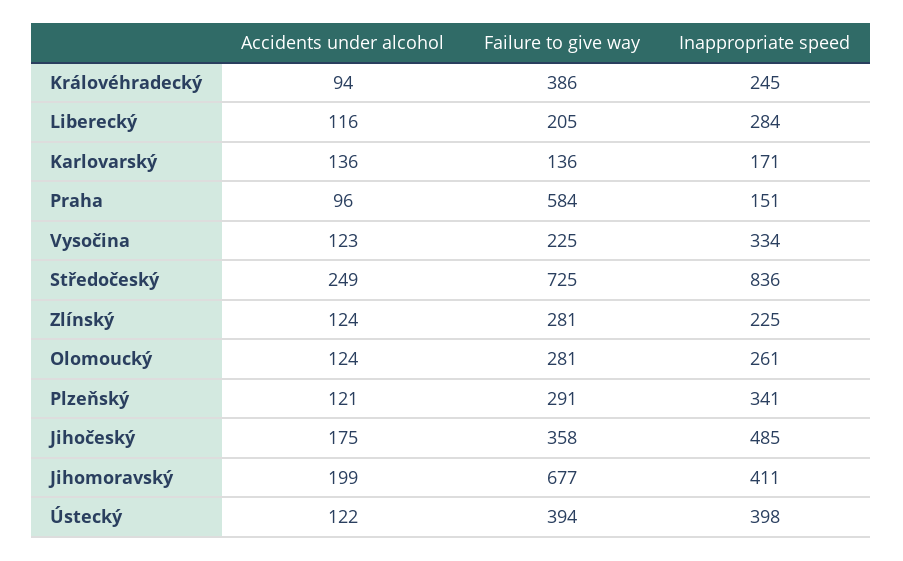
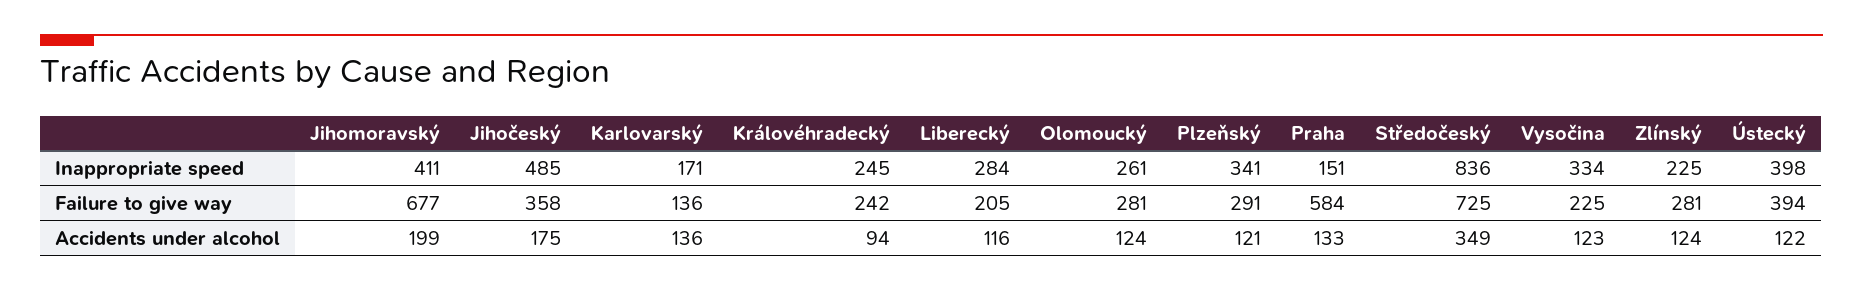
  {
    "Accidents under alcohol": {
      "Královéhradecký": 94,
      "Liberecký": 116,
      "Karlovarský": 136,
-     "Praha": 96,
+     "Praha": 133,
      "Vysočina": 123,
-     "Středočeský": 249,
+     "Středočeský": 349,
      "Zlínský": 124,
      "Olomoucký": 124,
      "Plzeňský": 121,
      "Jihočeský": 175,
      "Jihomoravský": 199,
      "Ústecký": 122
    },
    "Failure to give way": {
-     "Královéhradecký": 386,
+     "Královéhradecký": 242,
      "Liberecký": 205,
      "Karlovarský": 136,
      "Praha": 584,
      "Vysočina": 225,
      "Středočeský": 725,
      "Zlínský": 281,
      "Olomoucký": 281,
      "Plzeňský": 291,
      "Jihočeský": 358,
      "Jihomoravský": 677,
      "Ústecký": 394
    },
    "Inappropriate speed": {
      "Královéhradecký": 245,
      "Liberecký": 284,
      "Karlovarský": 171,
      "Praha": 151,
      "Vysočina": 334,
      "Středočeský": 836,
      "Zlínský": 225,
      "Olomoucký": 261,
      "Plzeňský": 341,
      "Jihočeský": 485,
      "Jihomoravský": 411,
      "Ústecký": 398
    }
  }

